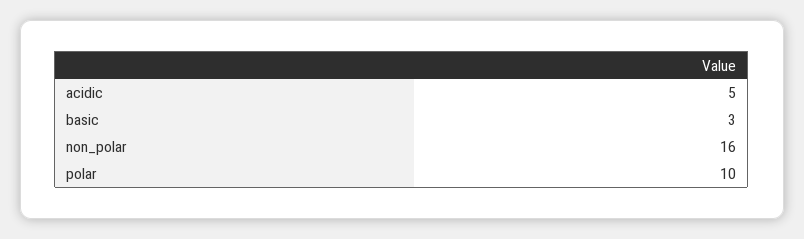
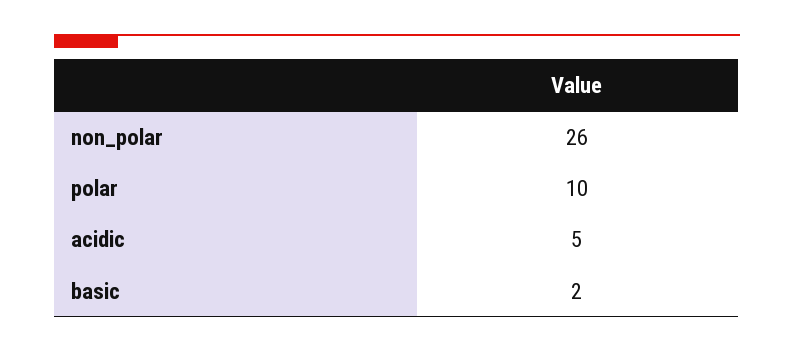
  {
    "acidic": 5,
-   "basic": 3,
+   "basic": 2,
-   "non_polar": 16,
+   "non_polar": 26,
    "polar": 10
  }

